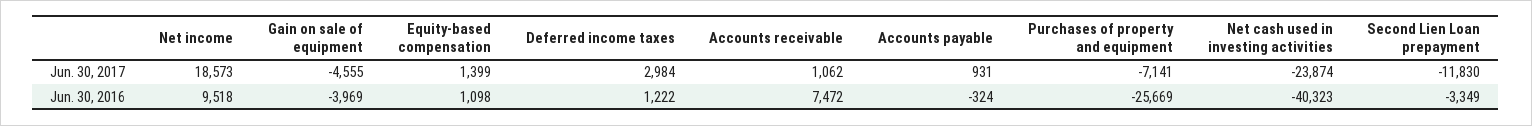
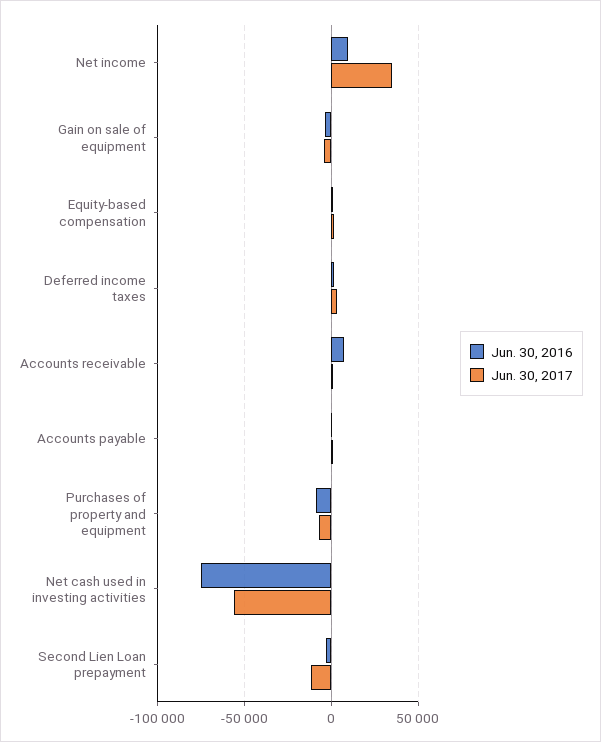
  {
    "Jun. 30, 2017": {
-     "Net income": 18573,
+     "Net income": 35000,
      "Gain on sale of equipment": -4555,
      "Equity-based compensation": 1399,
      "Deferred income taxes": 2984,
      "Accounts receivable": 1062,
      "Accounts payable": 931,
      "Purchases of property and equipment": -7141,
-     "Net cash used in investing activities": -23874,
+     "Net cash used in investing activities": -55000,
      "Second Lien Loan prepayment": -11830
    },
    "Jun. 30, 2016": {
      "Net income": 9518,
      "Gain on sale of equipment": -3969,
      "Equity-based compensation": 1098,
      "Deferred income taxes": 1222,
      "Accounts receivable": 7472,
      "Accounts payable": -324,
-     "Purchases of property and equipment": -25669,
+     "Purchases of property and equipment": -10000,
-     "Net cash used in investing activities": -40323,
+     "Net cash used in investing activities": -75000,
      "Second Lien Loan prepayment": -3349
    }
  }

